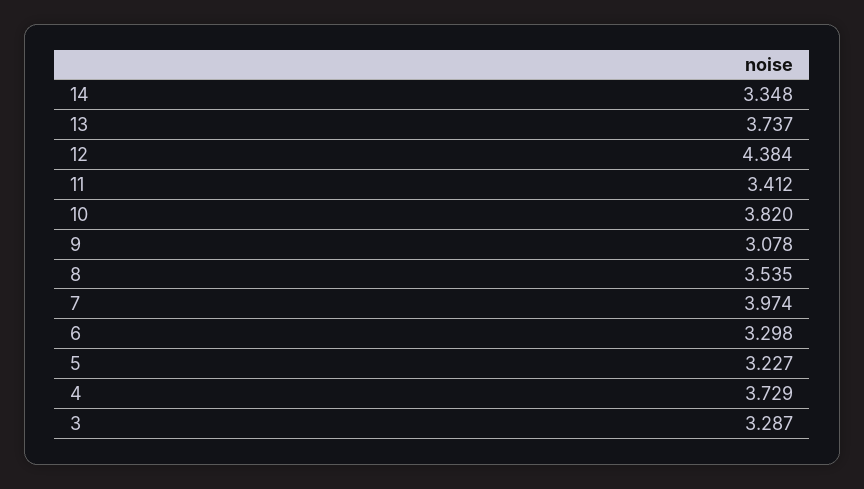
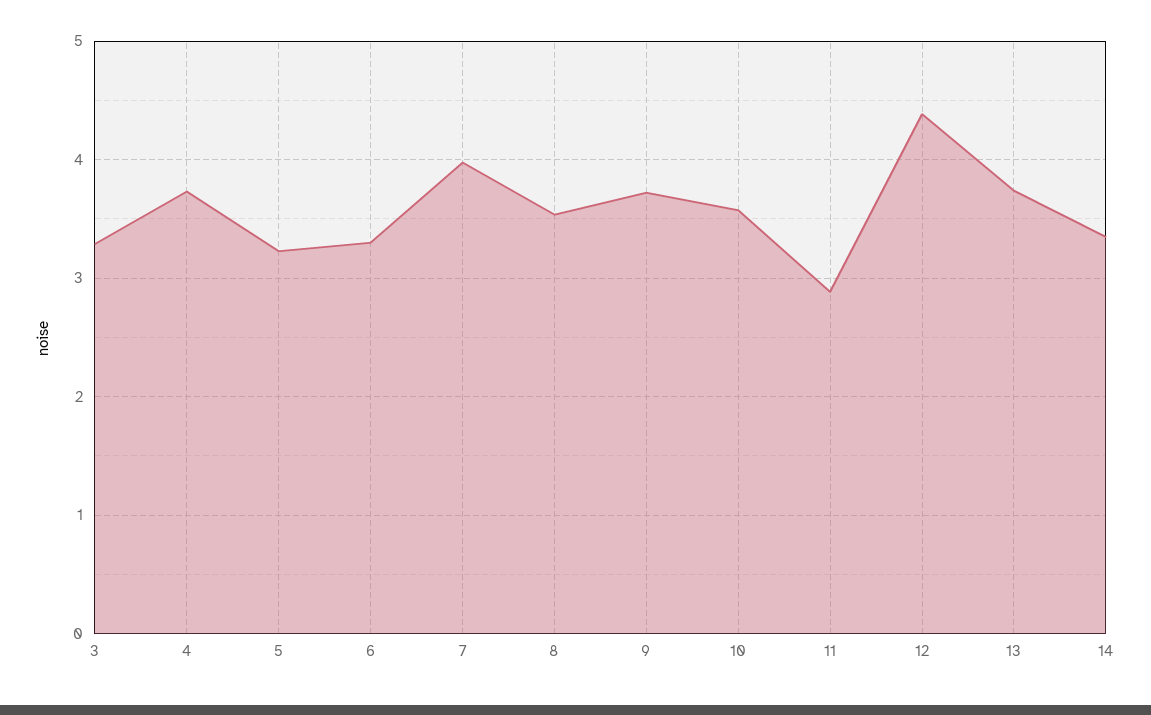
  {
    "14": 3.348,
    "13": 3.737,
    "12": 4.384,
-   "11": 3.412,
+   "11": 2.9,
-   "10": 3.82,
+   "10": 3.6,
-   "9": 3.078,
+   "9": 3.7,
    "8": 3.535,
    "7": 3.974,
    "6": 3.298,
    "5": 3.227,
    "4": 3.729,
    "3": 3.287
  }

